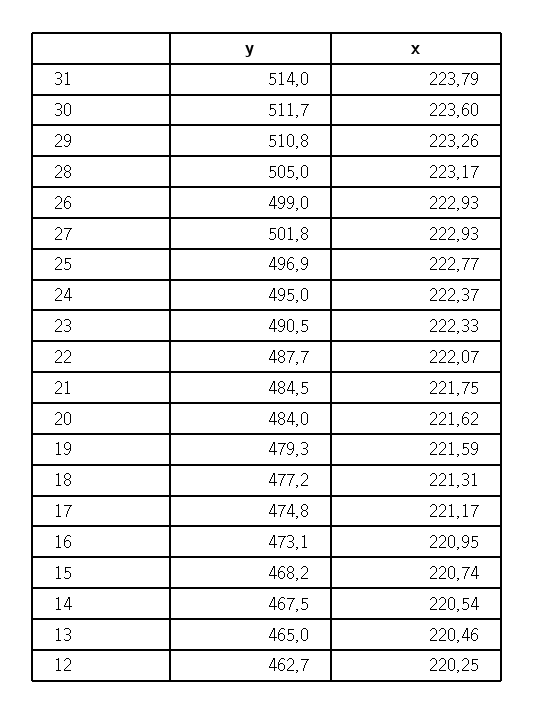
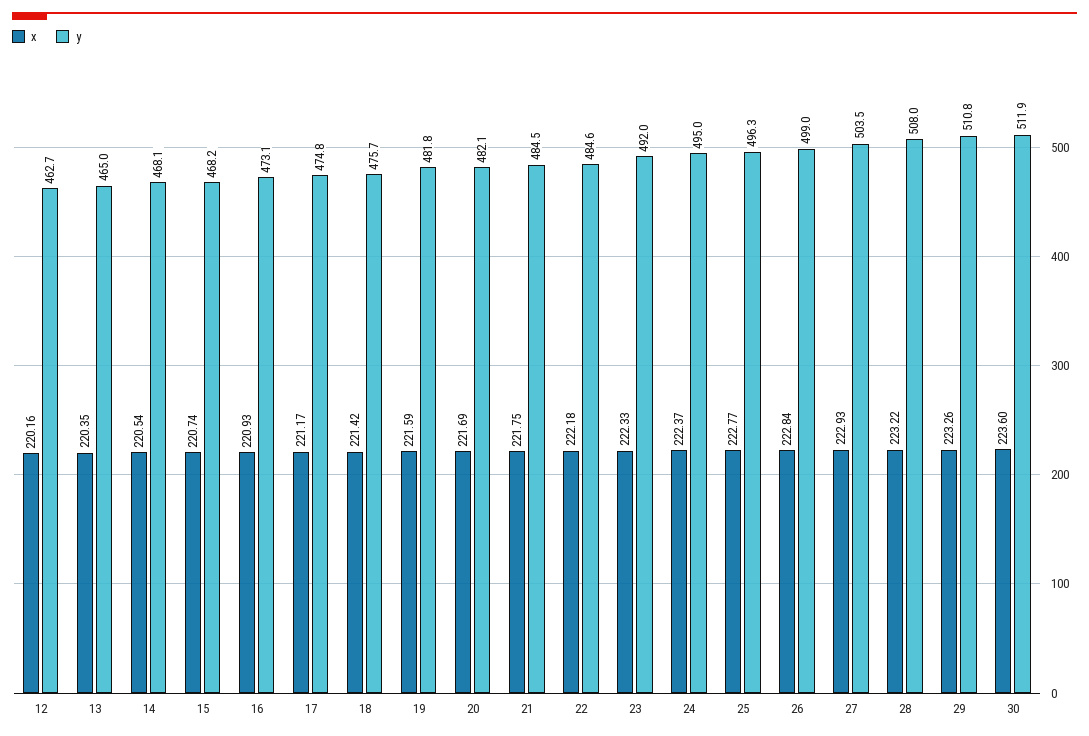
  {
    "y": {
-     "31": 514,
-     "30": 511.7,
+     "30": 511.9,
      "29": 510.8,
-     "28": 505,
+     "28": 508,
      "26": 499,
-     "27": 501.8,
+     "27": 503.5,
-     "25": 496.9,
+     "25": 496.3,
      "24": 495,
-     "23": 490.5,
+     "23": 492,
-     "22": 487.7,
+     "22": 484.6,
      "21": 484.5,
-     "20": 484,
+     "20": 482.1,
-     "19": 479.3,
+     "19": 481.8,
-     "18": 477.2,
+     "18": 475.7,
      "17": 474.8,
      "16": 473.1,
      "15": 468.2,
-     "14": 467.5,
+     "14": 468.1,
      "13": 465,
      "12": 462.7
    },
    "x": {
-     "31": 223.79,
      "30": 223.6,
      "29": 223.26,
-     "28": 223.17,
+     "28": 223.22,
-     "26": 222.93,
+     "26": 222.84,
      "27": 222.93,
      "25": 222.77,
      "24": 222.37,
      "23": 222.33,
-     "22": 222.07,
+     "22": 222.18,
      "21": 221.75,
-     "20": 221.62,
+     "20": 221.69,
      "19": 221.59,
-     "18": 221.31,
+     "18": 221.42,
      "17": 221.17,
-     "16": 220.95,
+     "16": 220.93,
      "15": 220.74,
      "14": 220.54,
-     "13": 220.46,
+     "13": 220.35,
-     "12": 220.25
+     "12": 220.16
    }
  }

